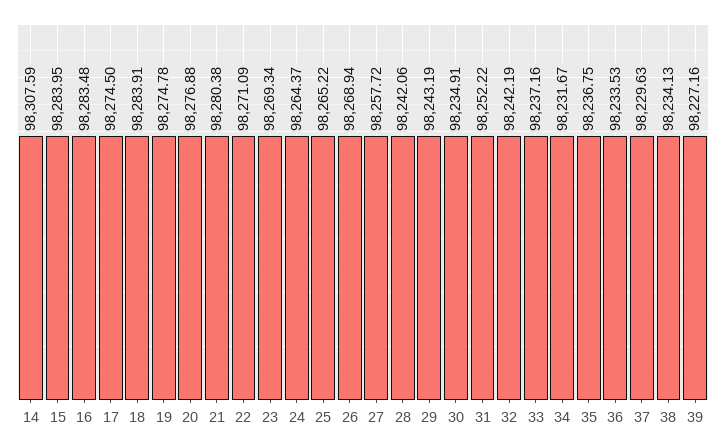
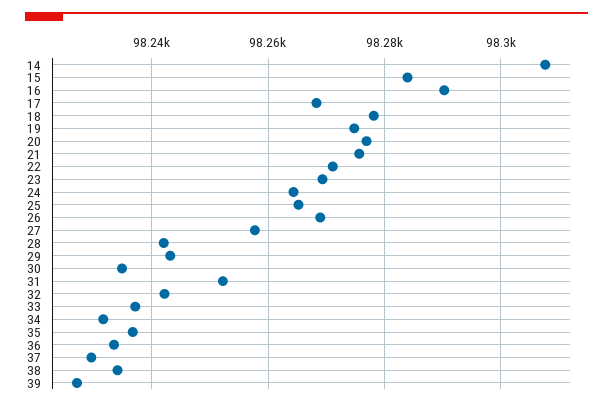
  {
    "14": 98307.59,
    "15": 98283.95,
-   "16": 98283.48,
+   "16": 98290,
-   "17": 98274.5,
+   "17": 98268,
-   "18": 98283.91,
+   "18": 98278,
    "19": 98274.78,
    "20": 98276.88,
-   "21": 98280.38,
+   "21": 98276,
    "22": 98271.09,
    "23": 98269.34,
    "24": 98264.37,
    "25": 98265.22,
    "26": 98268.94,
    "27": 98257.72,
    "28": 98242.06,
    "29": 98243.19,
    "30": 98234.91,
    "31": 98252.22,
    "32": 98242.19,
    "33": 98237.16,
    "34": 98231.67,
    "35": 98236.75,
    "36": 98233.53,
    "37": 98229.63,
    "38": 98234.13,
    "39": 98227.16
  }

